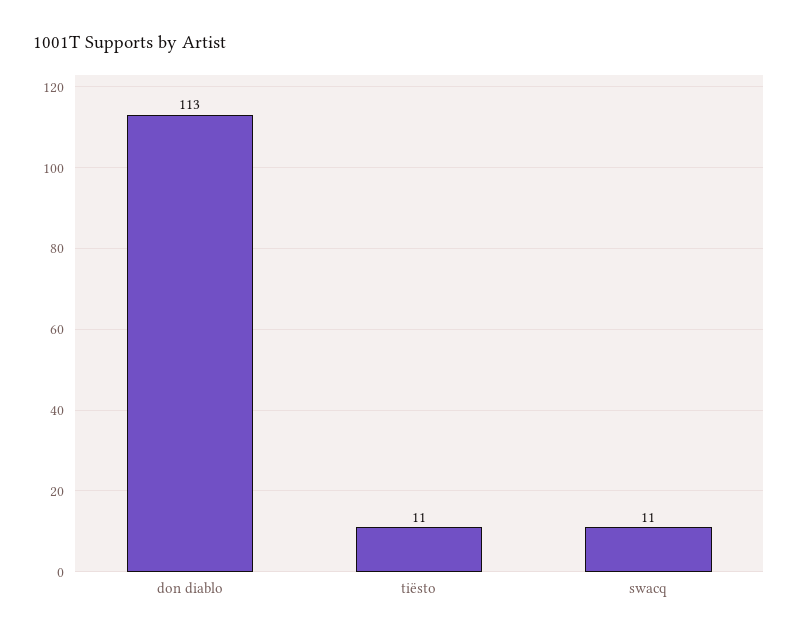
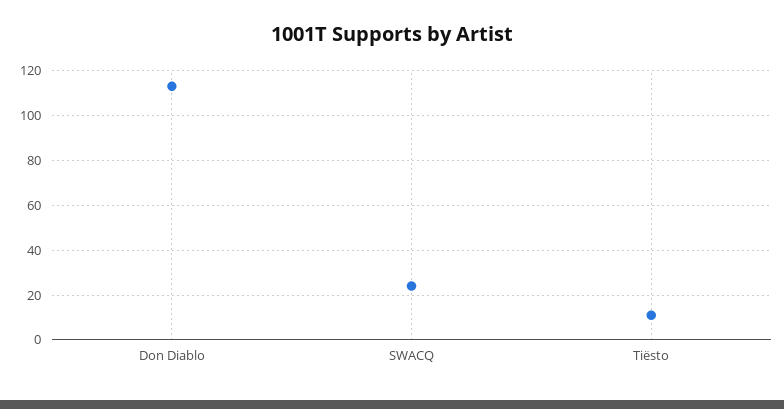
  {
    "don diablo": 113,
    "tiësto": 11,
-   "swacq": 11
+   "swacq": 25
  }

